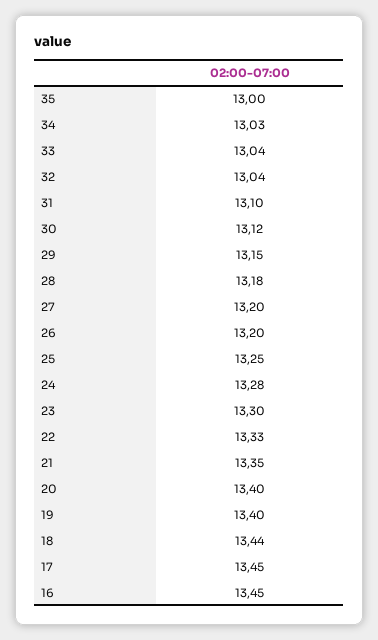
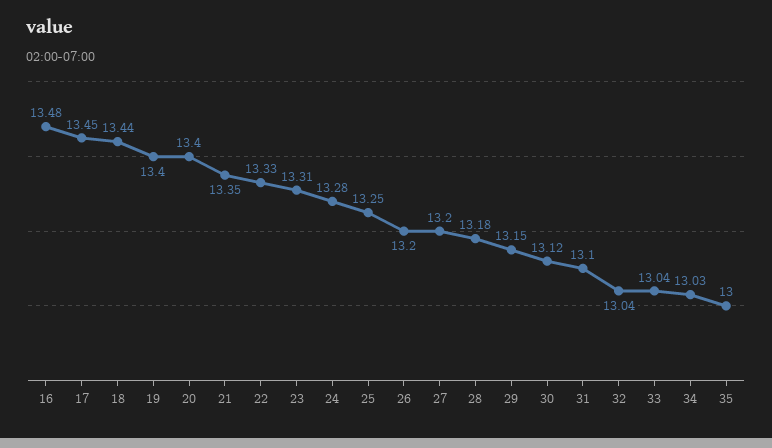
  {
    "35": 13,
    "34": 13.03,
    "33": 13.04,
    "32": 13.04,
    "31": 13.1,
    "30": 13.12,
    "29": 13.15,
    "28": 13.18,
    "27": 13.2,
    "26": 13.2,
    "25": 13.25,
    "24": 13.28,
-   "23": 13.3,
+   "23": 13.31,
    "22": 13.33,
    "21": 13.35,
    "20": 13.4,
    "19": 13.4,
    "18": 13.44,
    "17": 13.45,
-   "16": 13.45
+   "16": 13.48
  }

